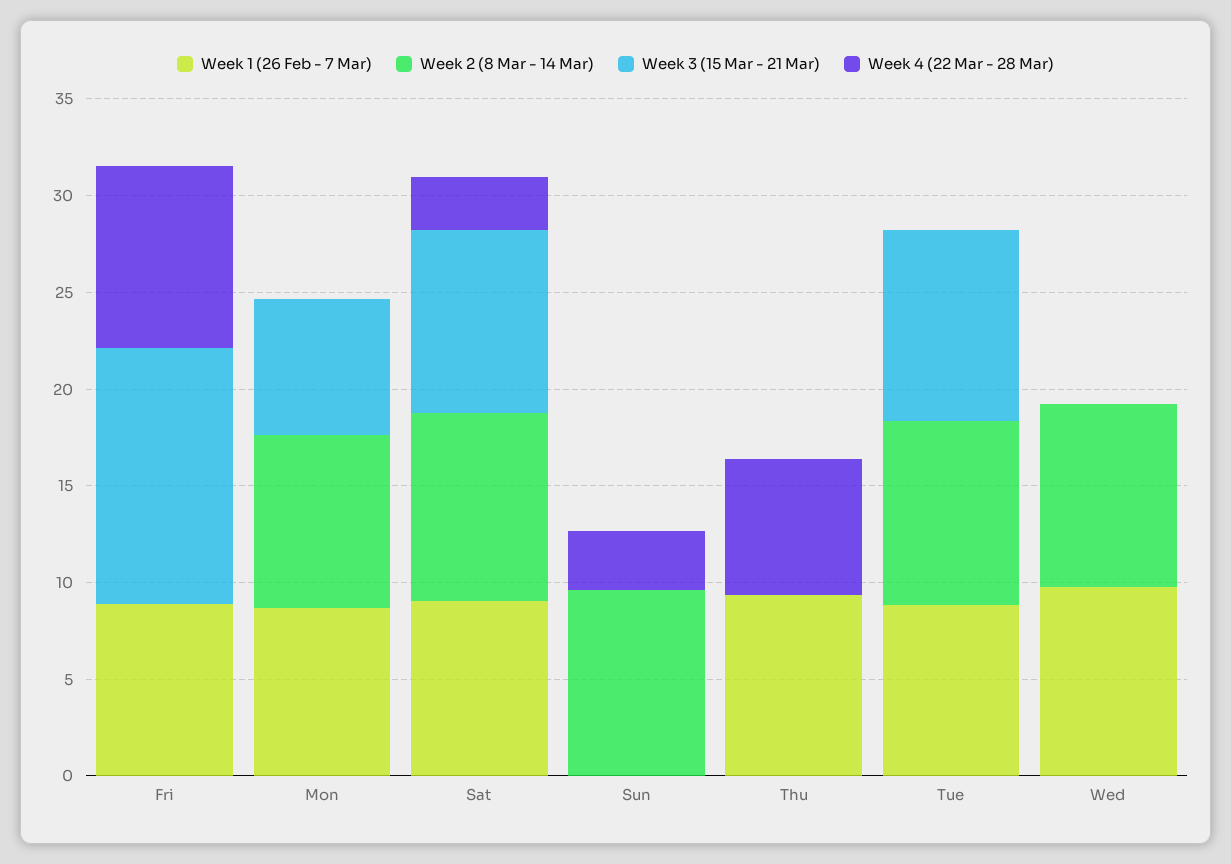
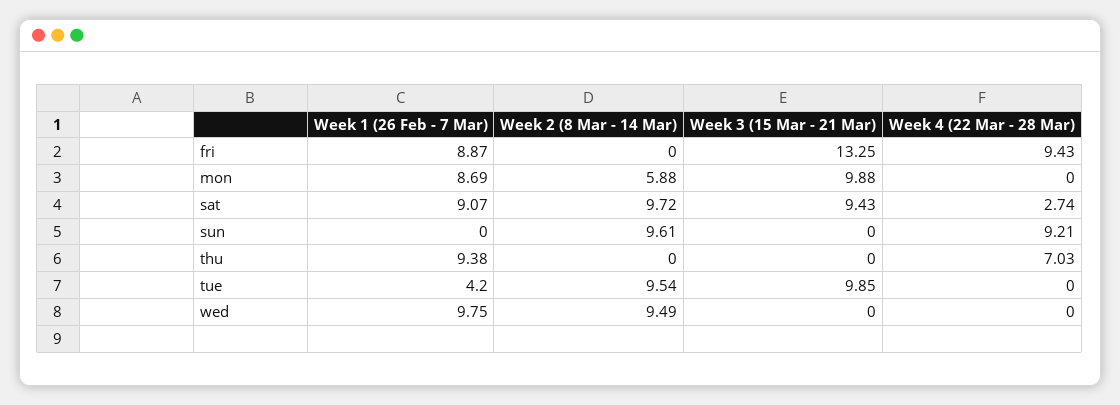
  {
    "Week 1 (26 Feb - 7 Mar)": {
      "Fri": 8.87,
      "Mon": 8.69,
      "Sat": 9.07,
      "Sun": 0,
      "Thu": 9.38,
-     "Tue": 9,
+     "Tue": 4.2,
      "Wed": 9.75
    },
    "Week 2 (8 Mar - 14 Mar)": {
      "Fri": 0,
-     "Mon": 9,
+     "Mon": 5.88,
      "Sat": 9.72,
      "Sun": 9.61,
      "Thu": 0,
      "Tue": 9.54,
      "Wed": 9.49
    },
    "Week 3 (15 Mar - 21 Mar)": {
      "Fri": 13.25,
-     "Mon": 7,
+     "Mon": 9.88,
      "Sat": 9.43,
      "Sun": 0,
      "Thu": 0,
      "Tue": 9.85,
      "Wed": 0
    },
    "Week 4 (22 Mar - 28 Mar)": {
      "Fri": 9.43,
      "Mon": 0,
      "Sat": 2.74,
-     "Sun": 3,
+     "Sun": 9.21,
      "Thu": 7.03,
      "Tue": 0,
      "Wed": 0
    }
  }

